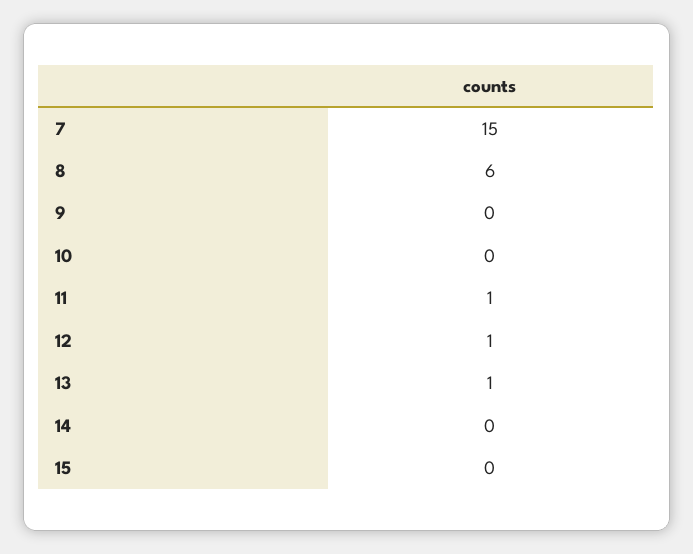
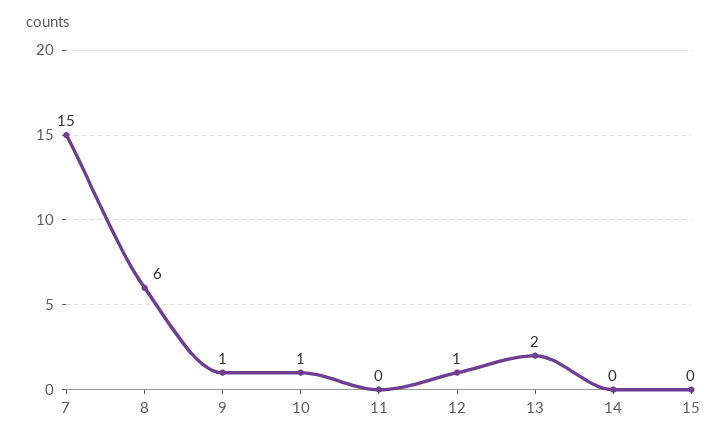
  {
    "7": 15,
    "8": 6,
-   "9": 0,
+   "9": 1,
-   "10": 0,
+   "10": 1,
-   "11": 1,
+   "11": 0,
    "12": 1,
-   "13": 1,
+   "13": 2,
    "14": 0,
    "15": 0
  }

